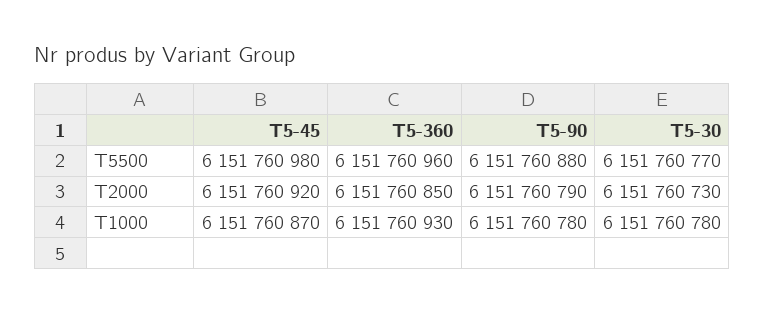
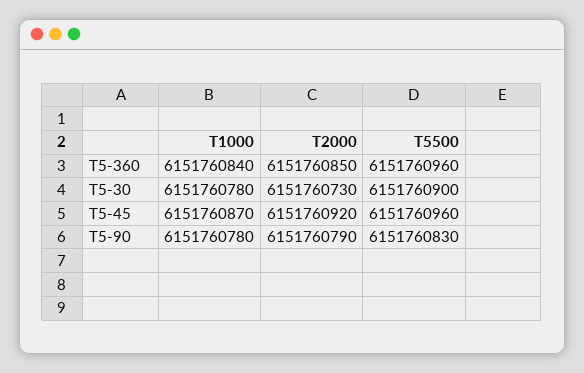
  {
    "T5-45": {
-     "T5500": 6151760980,
+     "T5500": 6151760960,
      "T2000": 6151760920,
      "T1000": 6151760870
    },
    "T5-360": {
      "T5500": 6151760960,
      "T2000": 6151760850,
-     "T1000": 6151760930
+     "T1000": 6151760840
    },
    "T5-90": {
-     "T5500": 6151760880,
+     "T5500": 6151760830,
      "T2000": 6151760790,
      "T1000": 6151760780
    },
    "T5-30": {
-     "T5500": 6151760770,
+     "T5500": 6151760900,
      "T2000": 6151760730,
      "T1000": 6151760780
    }
  }

